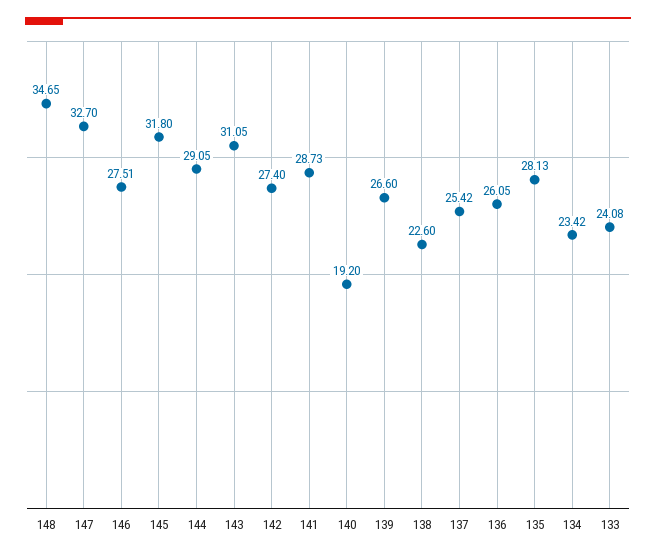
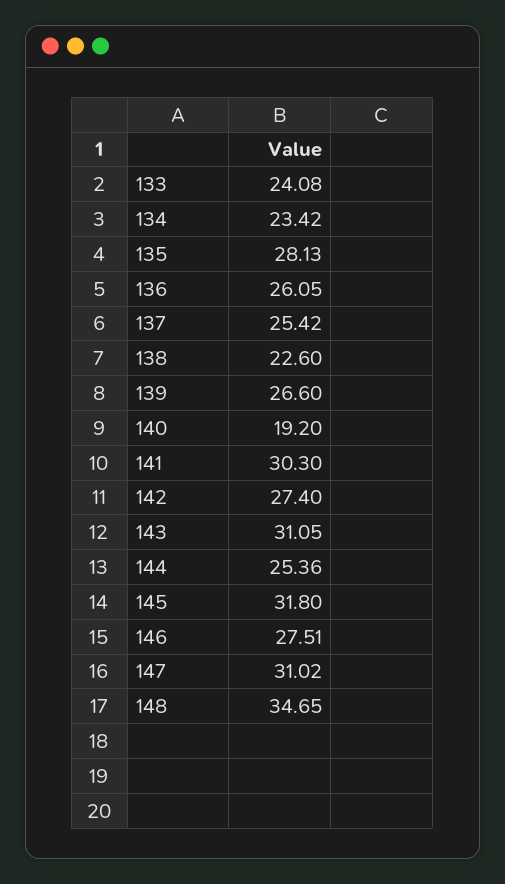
  {
    "148": 34.65,
-   "147": 32.7,
+   "147": 31.02,
    "146": 27.51,
    "145": 31.8,
-   "144": 29.05,
+   "144": 25.36,
    "143": 31.05,
    "142": 27.4,
-   "141": 28.73,
+   "141": 30.3,
    "140": 19.2,
    "139": 26.6,
    "138": 22.6,
    "137": 25.42,
    "136": 26.05,
    "135": 28.13,
    "134": 23.42,
    "133": 24.08
  }

